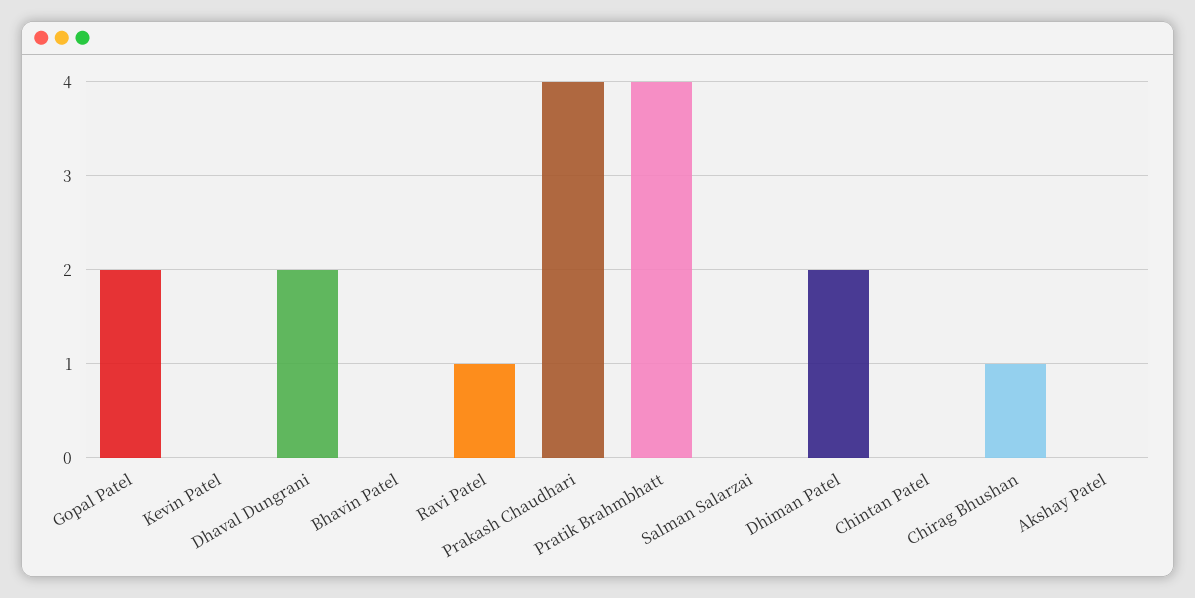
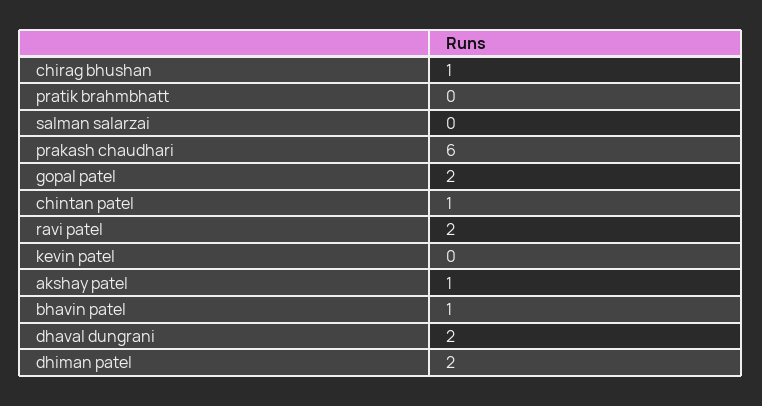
  {
    "Gopal Patel": 2,
    "Kevin Patel": 0,
    "Dhaval Dungrani": 2,
-   "Bhavin Patel": 0,
+   "Bhavin Patel": 1,
-   "Ravi Patel": 1,
+   "Ravi Patel": 2,
-   "Prakash Chaudhari": 4,
+   "Prakash Chaudhari": 6,
-   "Pratik Brahmbhatt": 4,
+   "Pratik Brahmbhatt": 0,
    "Salman Salarzai": 0,
    "Dhiman Patel": 2,
-   "Chintan Patel": 0,
+   "Chintan Patel": 1,
    "Chirag Bhushan": 1,
-   "Akshay Patel": 0
+   "Akshay Patel": 1
  }

